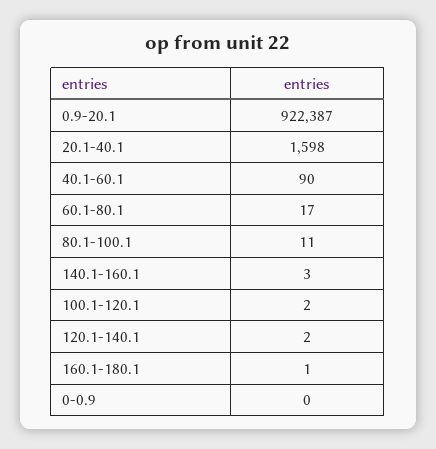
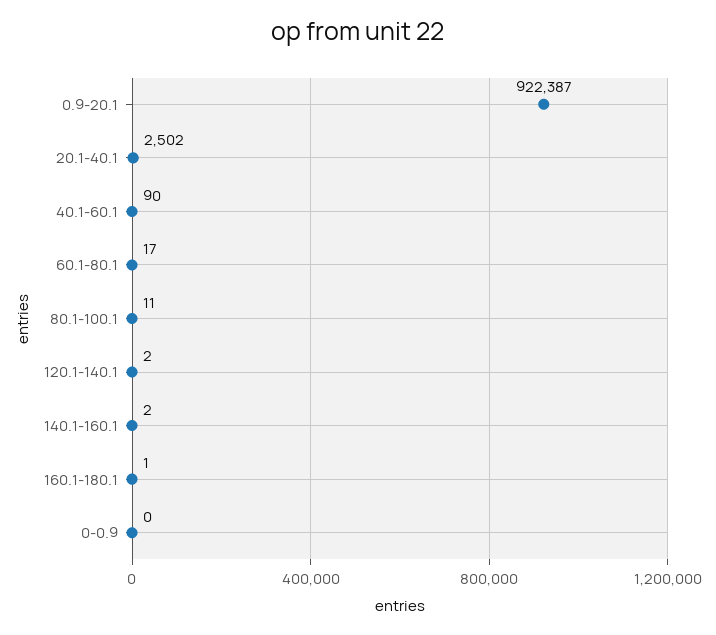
  {
    "0.9-20.1": 922387,
-   "20.1-40.1": 1598,
+   "20.1-40.1": 2502,
    "40.1-60.1": 90,
    "60.1-80.1": 17,
    "80.1-100.1": 11,
-   "140.1-160.1": 3,
+   "140.1-160.1": 2,
-   "100.1-120.1": 2,
    "120.1-140.1": 2,
    "160.1-180.1": 1,
    "0-0.9": 0
  }

